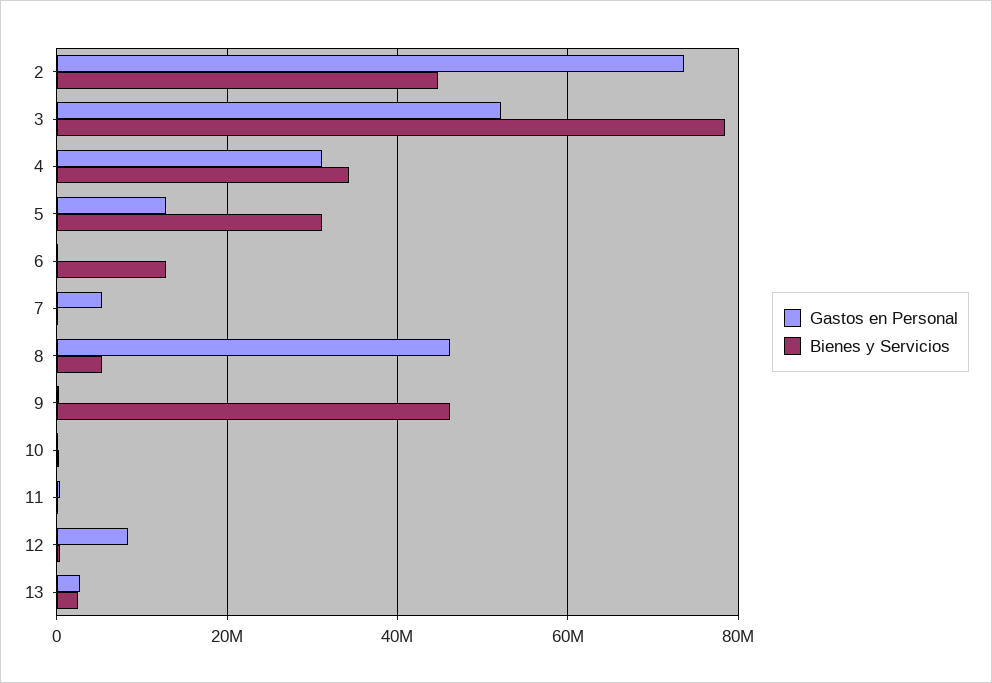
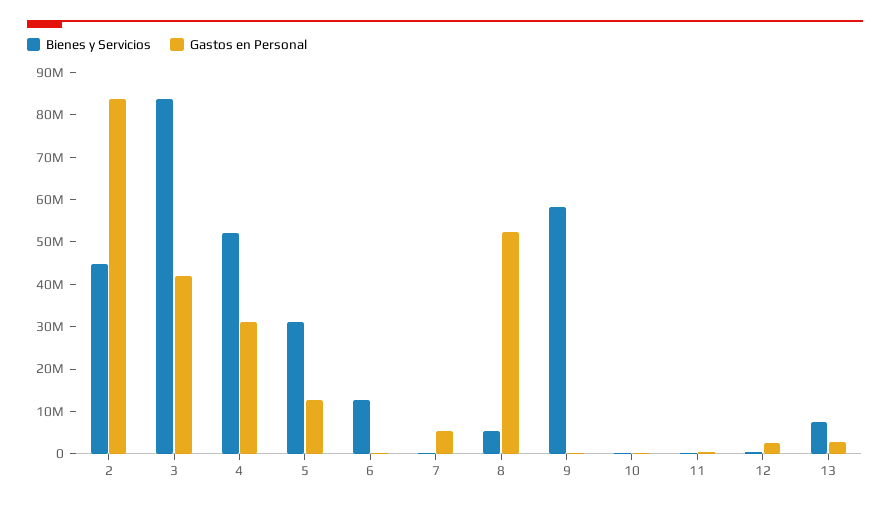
  {
    "Gastos en Personal": {
-     "2": 74000000,
+     "2": 84000000,
-     "3": 52000000,
+     "3": 42000000,
      "4": 32000000,
      "5": 12000000,
      "6": 0,
      "7": 6000000,
-     "8": 46000000,
+     "8": 52000000,
      "9": 0,
      "10": 0,
      "11": 0,
-     "12": 8000000,
+     "12": 2000000,
      "13": 2000000
    },
    "Bienes y Servicios": {
      "2": 44000000,
-     "3": 78000000,
+     "3": 84000000,
-     "4": 34000000,
+     "4": 52000000,
      "5": 32000000,
      "6": 12000000,
      "7": 0,
      "8": 6000000,
-     "9": 46000000,
+     "9": 58000000,
      "10": 0,
      "11": 0,
      "12": 0,
-     "13": 2000000
+     "13": 8000000
    }
  }

